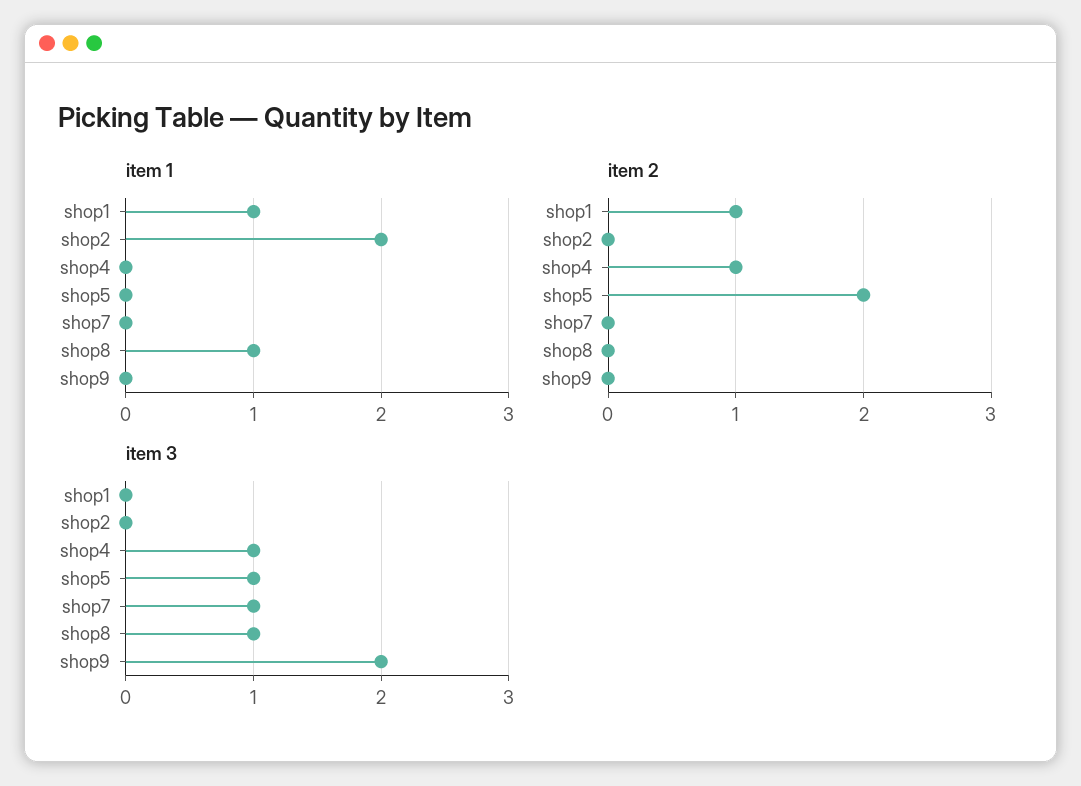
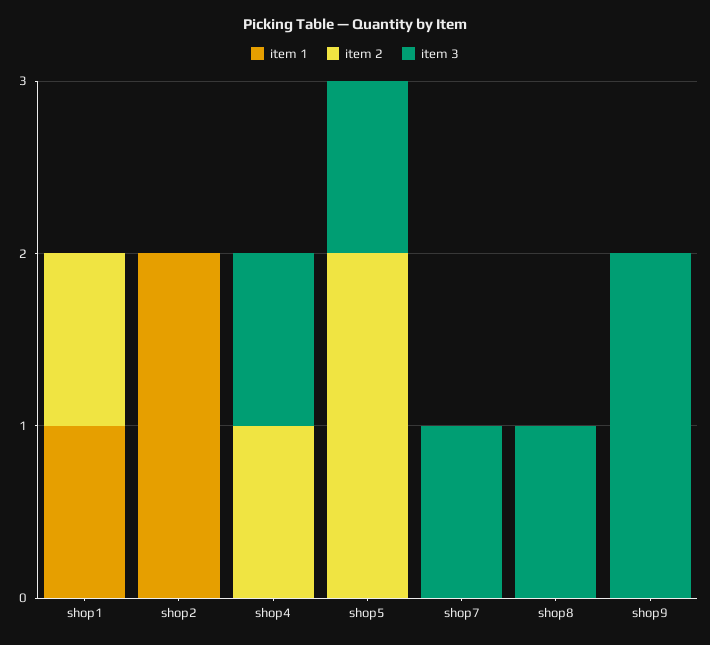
  {
    "item 1": {
      "shop1": 1,
      "shop2": 2,
      "shop4": 0,
      "shop5": 0,
      "shop7": 0,
-     "shop8": 1,
+     "shop8": 0,
      "shop9": 0
    },
    "item 2": {
      "shop1": 1,
      "shop2": 0,
      "shop4": 1,
      "shop5": 2,
      "shop7": 0,
      "shop8": 0,
      "shop9": 0
    },
    "item 3": {
      "shop1": 0,
      "shop2": 0,
      "shop4": 1,
      "shop5": 1,
      "shop7": 1,
      "shop8": 1,
      "shop9": 2
    }
  }

